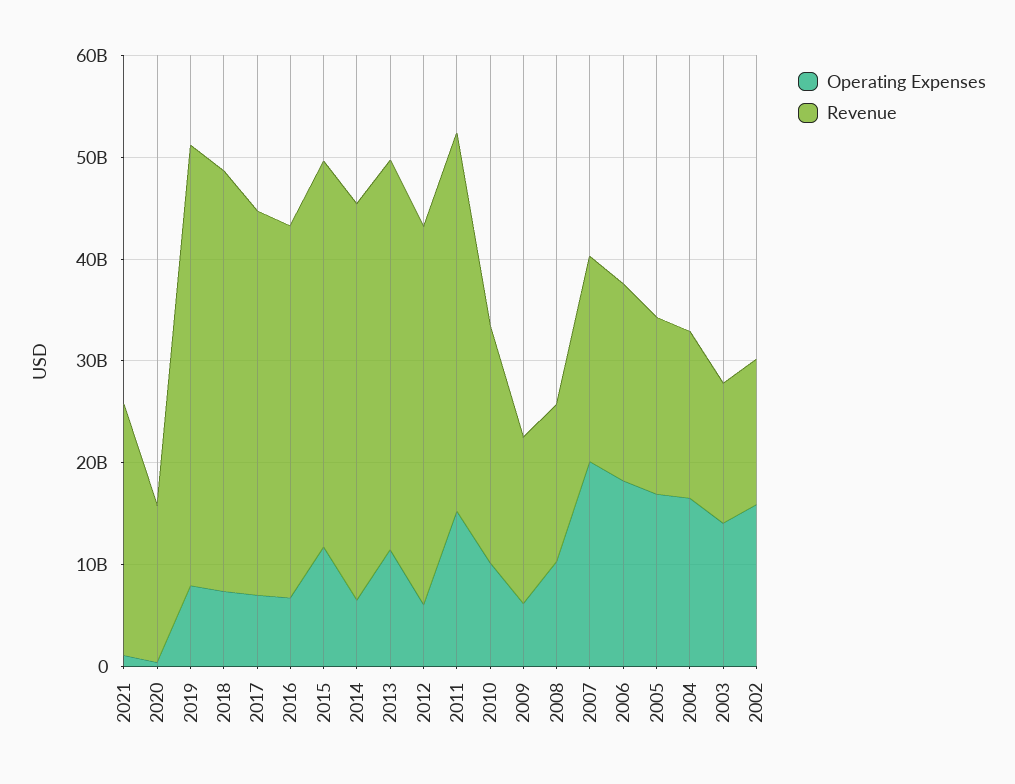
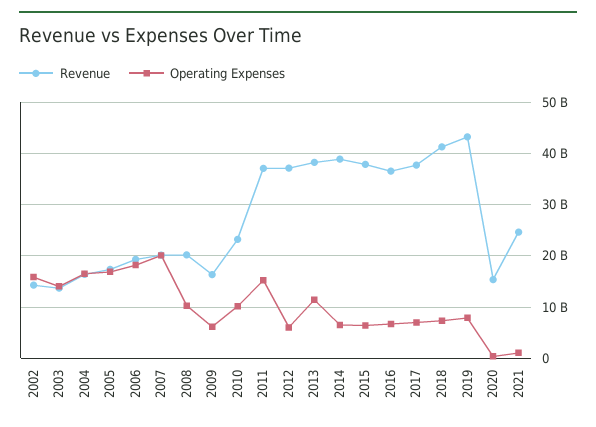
  {
    "Operating Expenses": {
      "2021": 2000000000,
      "2020": 0,
      "2019": 8000000000,
      "2018": 8000000000,
      "2017": 8000000000,
      "2016": 6000000000,
-     "2015": 12000000000,
+     "2015": 6000000000,
      "2014": 6000000000,
      "2013": 12000000000,
      "2012": 6000000000,
      "2011": 16000000000,
      "2010": 10000000000,
      "2009": 6000000000,
      "2008": 10000000000,
      "2007": 20000000000,
      "2006": 18000000000,
      "2005": 16000000000,
      "2004": 16000000000,
      "2003": 14000000000,
      "2002": 16000000000
    },
    "Revenue": {
      "2021": 24000000000,
      "2020": 16000000000,
      "2019": 44000000000,
      "2018": 42000000000,
      "2017": 38000000000,
      "2016": 36000000000,
      "2015": 38000000000,
      "2014": 38000000000,
      "2013": 38000000000,
      "2012": 38000000000,
      "2011": 38000000000,
      "2010": 24000000000,
      "2009": 16000000000,
-     "2008": 16000000000,
+     "2008": 20000000000,
      "2007": 20000000000,
      "2006": 20000000000,
      "2005": 18000000000,
      "2004": 16000000000,
      "2003": 14000000000,
      "2002": 14000000000
    }
  }

